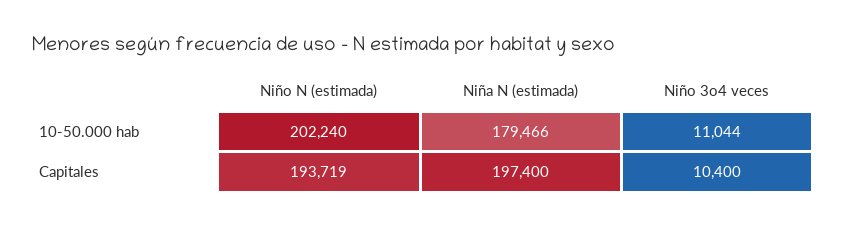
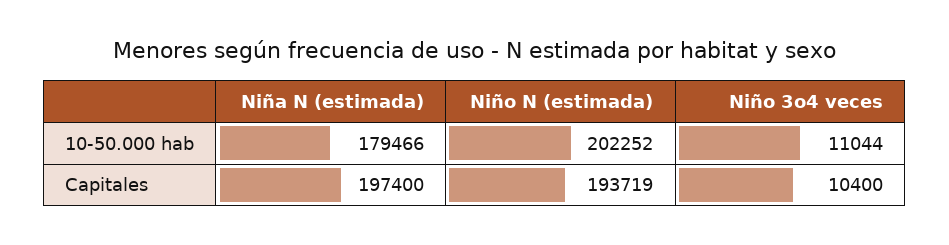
  {
    "Niño N (estimada)": {
-     "10-50.000 hab": 202240,
+     "10-50.000 hab": 202252,
      "Capitales": 193719
    },
    "Niña N (estimada)": {
      "10-50.000 hab": 179466,
      "Capitales": 197400
    },
    "Niño 3o4 veces": {
      "10-50.000 hab": 11044,
      "Capitales": 10400
    }
  }

